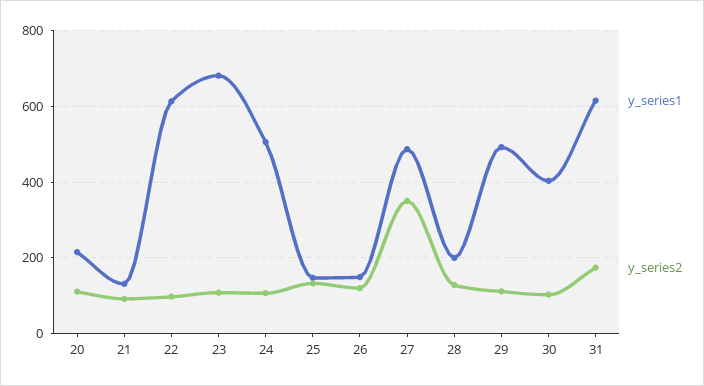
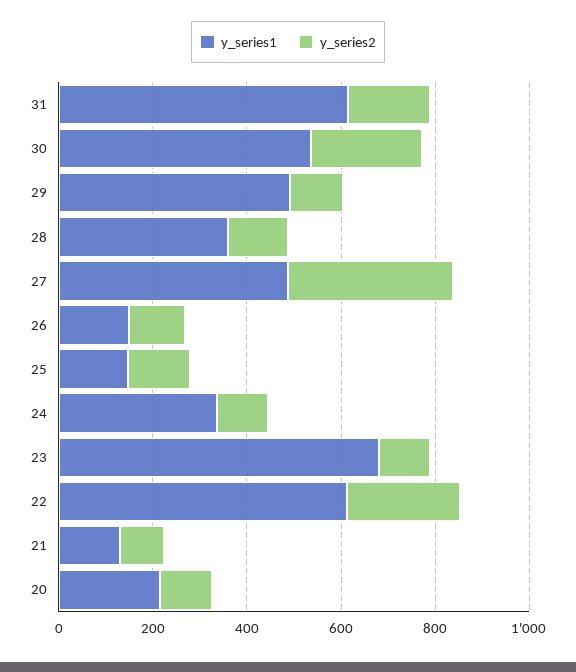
  {
    "y_series1": {
      "20": 220,
      "21": 140,
      "22": 620,
      "23": 680,
-     "24": 500,
+     "24": 350,
      "25": 140,
      "26": 140,
      "27": 480,
-     "28": 200,
+     "28": 350,
      "29": 500,
-     "30": 400,
+     "30": 550,
      "31": 620
    },
    "y_series2": {
      "20": 120,
      "21": 100,
-     "22": 100,
+     "22": 250,
      "23": 100,
      "24": 100,
      "25": 140,
      "26": 120,
      "27": 360,
      "28": 120,
      "29": 120,
-     "30": 100,
+     "30": 250,
      "31": 180
    }
  }

